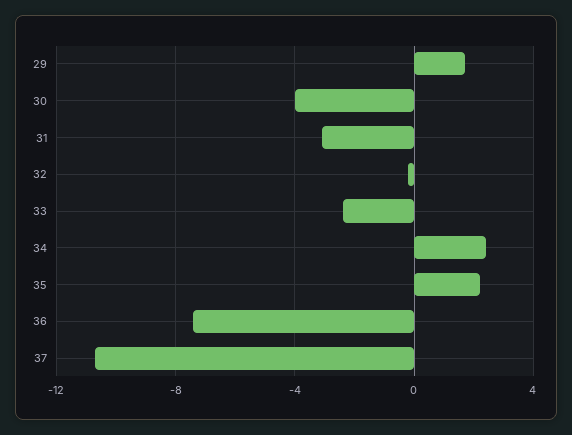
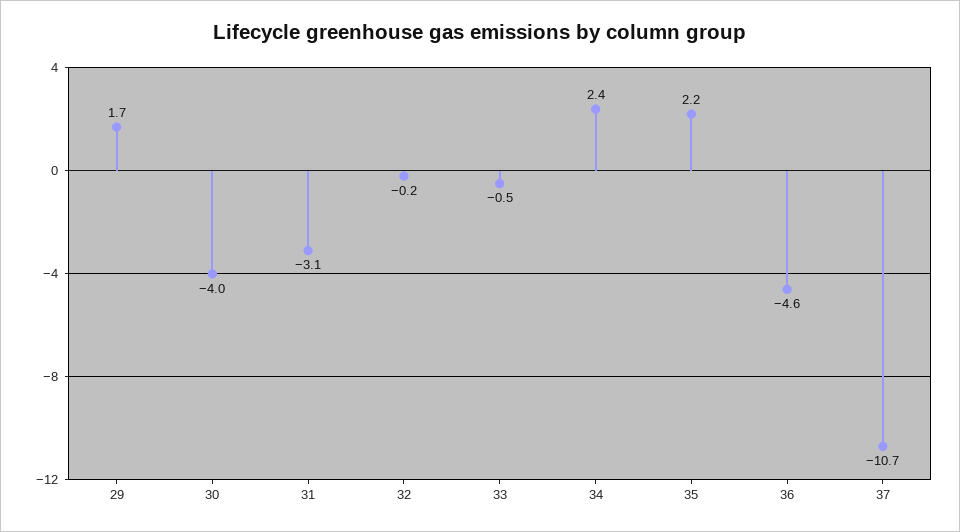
  {
    "29": 1.7,
    "30": -4,
    "31": -3.1,
    "32": -0.2,
-   "33": -2.5,
+   "33": -0.5,
    "34": 2.4,
    "35": 2.2,
-   "36": -7.5,
+   "36": -4.6,
    "37": -10.7
  }

